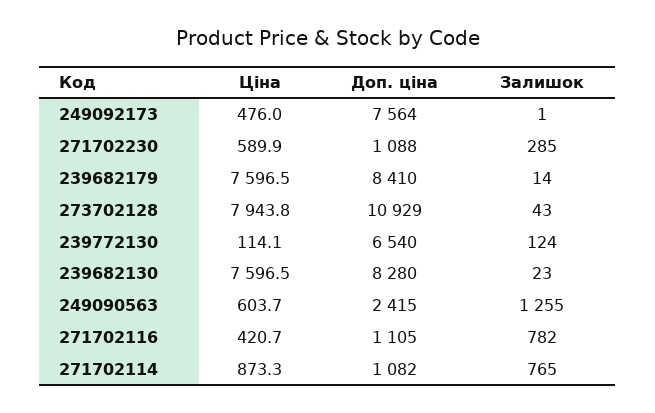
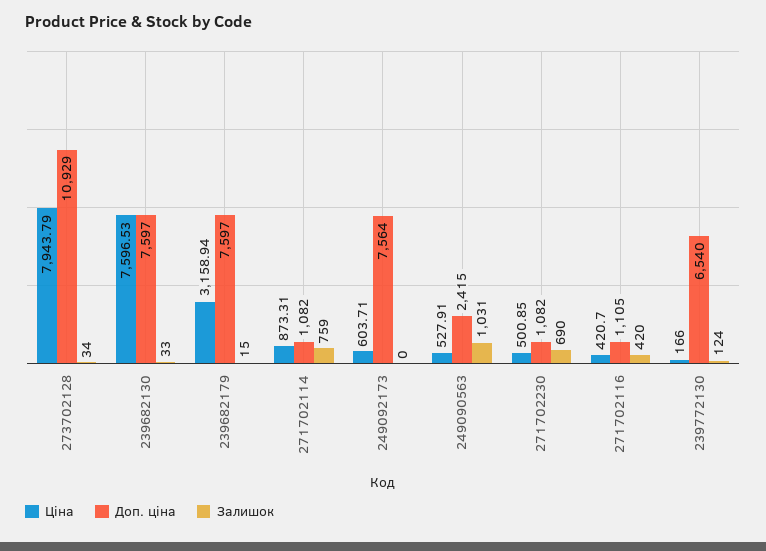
  {
    "Ціна": {
-     "249092173": 476,
+     "249092173": 603.71,
-     "271702230": 589.9,
+     "271702230": 500.85,
-     "239682179": 7596.5,
+     "239682179": 3158.94,
      "273702128": 7943.79,
-     "239772130": 114.1,
+     "239772130": 166,
      "239682130": 7596.53,
-     "249090563": 603.7,
+     "249090563": 527.91,
      "271702116": 420.7,
      "271702114": 873.31
    },
    "Доп. ціна": {
      "249092173": 7564,
-     "271702230": 1088,
+     "271702230": 1082,
-     "239682179": 8410,
+     "239682179": 7597,
      "273702128": 10929,
      "239772130": 6540,
-     "239682130": 8280,
+     "239682130": 7597,
      "249090563": 2415,
      "271702116": 1105,
      "271702114": 1082
    },
    "Залишок": {
-     "249092173": 1,
+     "249092173": 0,
-     "271702230": 285,
+     "271702230": 690,
-     "239682179": 14,
+     "239682179": 15,
-     "273702128": 43,
+     "273702128": 34,
      "239772130": 124,
-     "239682130": 23,
+     "239682130": 33,
-     "249090563": 1255,
+     "249090563": 1031,
-     "271702116": 782,
+     "271702116": 420,
-     "271702114": 765
+     "271702114": 759
    }
  }

